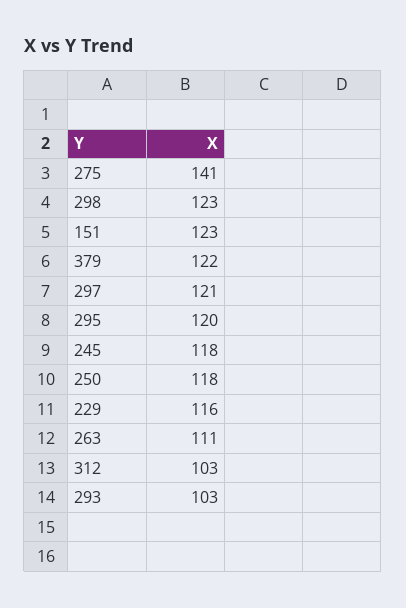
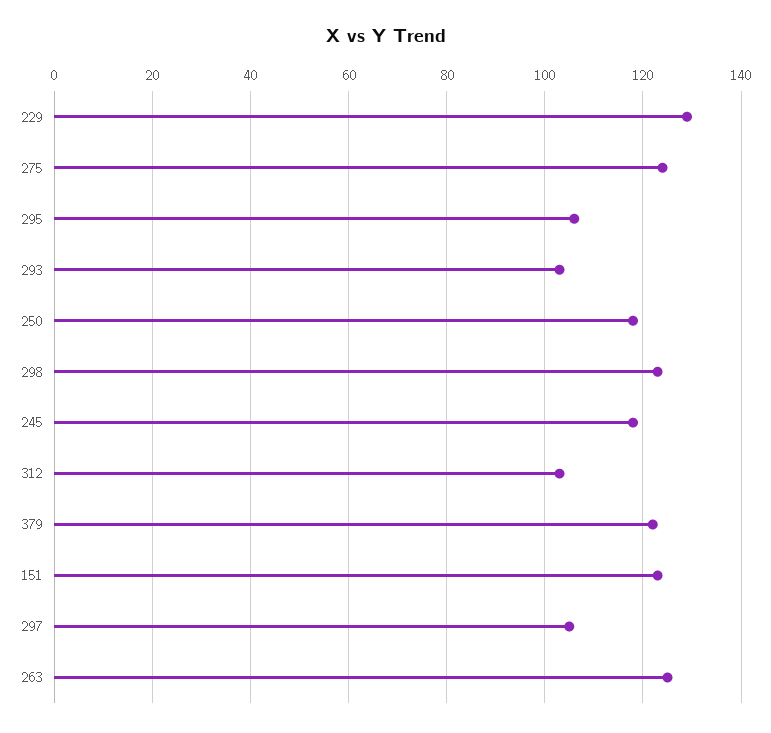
  {
-   "275": 141,
+   "275": 125,
    "298": 123,
    "151": 123,
    "379": 122,
-   "297": 121,
+   "297": 105,
-   "295": 120,
+   "295": 105,
    "245": 118,
    "250": 118,
-   "229": 116,
+   "229": 130,
-   "263": 111,
+   "263": 125,
    "312": 103,
    "293": 103
  }

